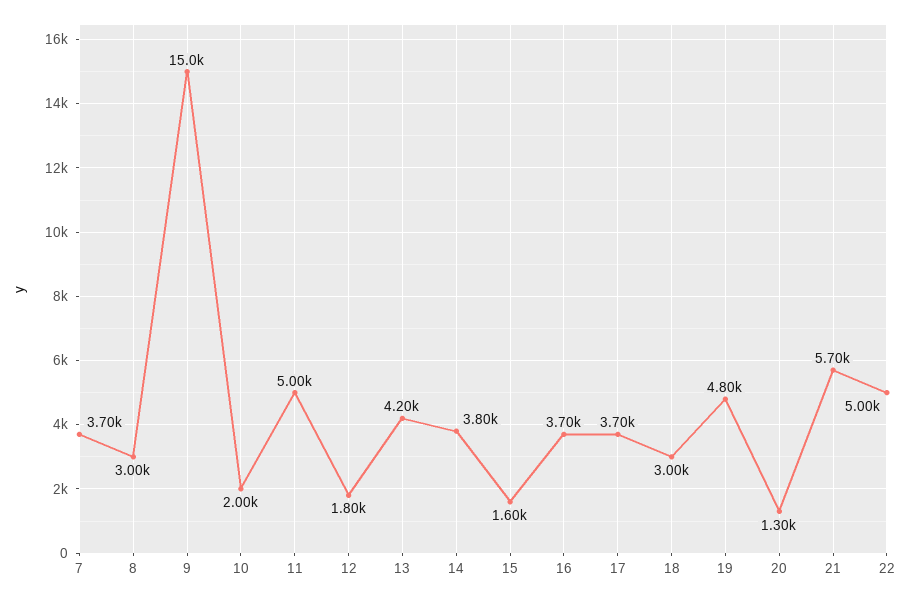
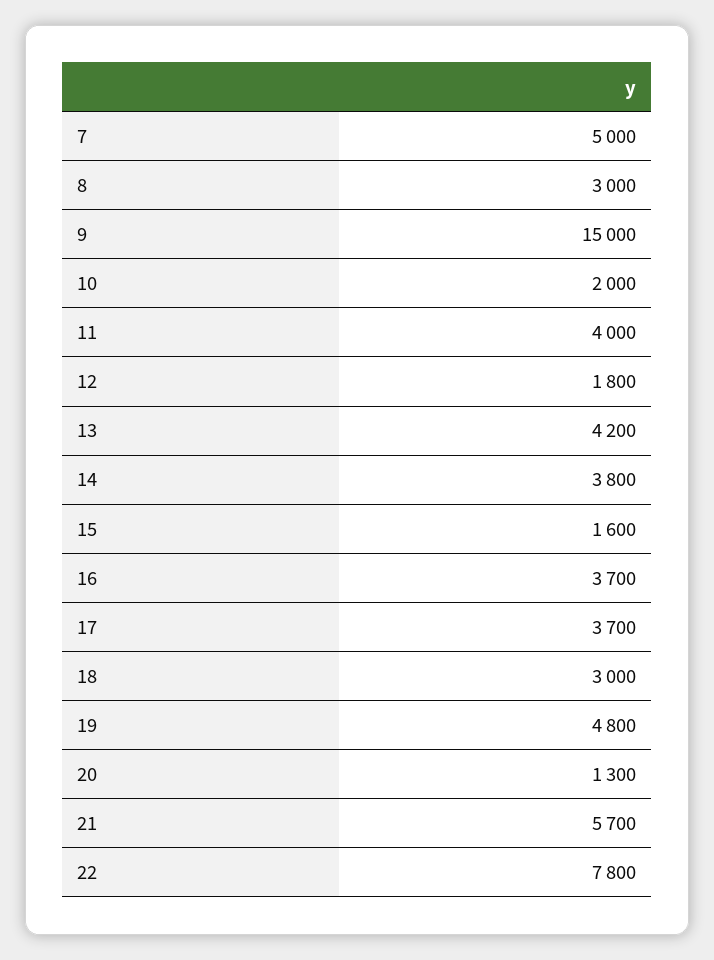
  {
-   "7": 3700,
+   "7": 5000,
    "8": 3000,
    "9": 15000,
    "10": 2000,
-   "11": 5000,
+   "11": 4000,
    "12": 1800,
    "13": 4200,
    "14": 3800,
    "15": 1600,
    "16": 3700,
    "17": 3700,
    "18": 3000,
    "19": 4800,
    "20": 1300,
    "21": 5700,
-   "22": 5000
+   "22": 7800
  }

